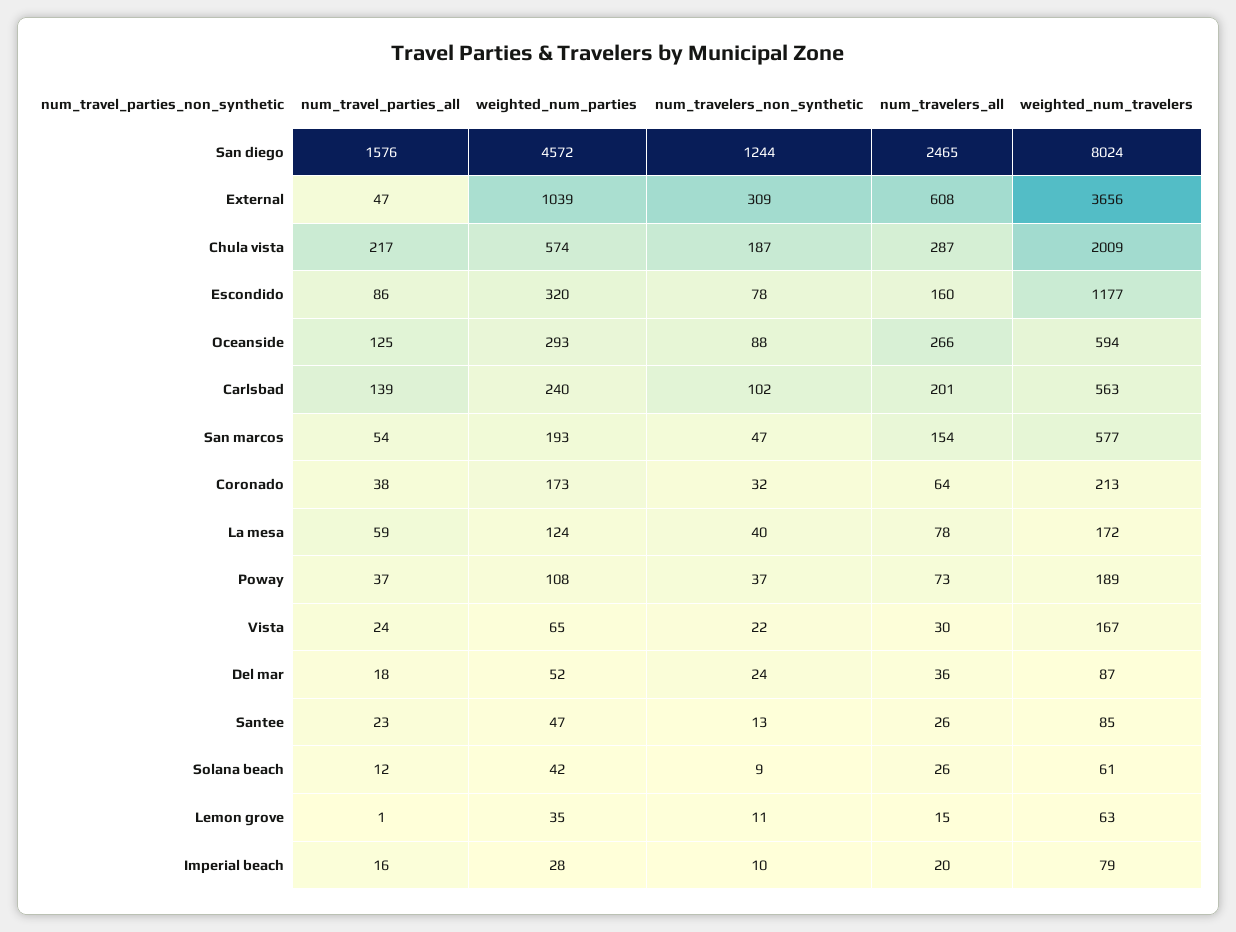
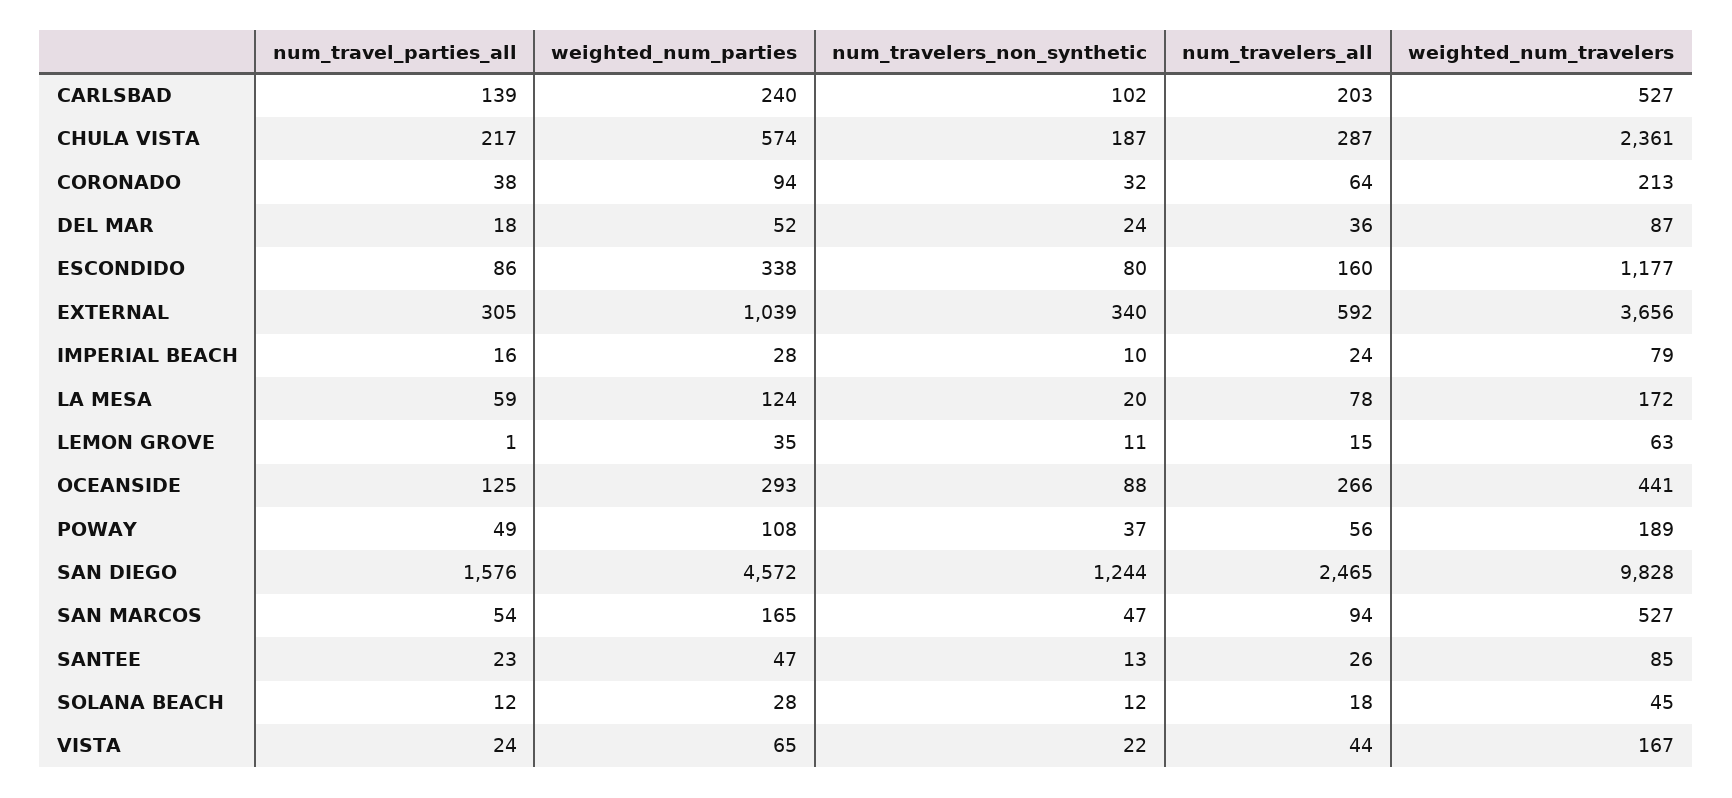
  {
    "num_travel_parties_all": {
      "San diego": 1576,
-     "External": 47,
+     "External": 305,
      "Chula vista": 217,
      "Escondido": 86,
      "Oceanside": 125,
      "Carlsbad": 139,
      "San marcos": 54,
      "Coronado": 38,
      "La mesa": 59,
-     "Poway": 37,
+     "Poway": 49,
      "Vista": 24,
      "Del mar": 18,
      "Santee": 23,
      "Solana beach": 12,
      "Lemon grove": 1,
      "Imperial beach": 16
    },
    "weighted_num_parties": {
      "San diego": 4572,
      "External": 1039,
      "Chula vista": 574,
-     "Escondido": 320,
+     "Escondido": 338,
      "Oceanside": 293,
      "Carlsbad": 240,
-     "San marcos": 193,
+     "San marcos": 165,
-     "Coronado": 173,
+     "Coronado": 94,
      "La mesa": 124,
      "Poway": 108,
      "Vista": 65,
      "Del mar": 52,
      "Santee": 47,
-     "Solana beach": 42,
+     "Solana beach": 28,
      "Lemon grove": 35,
      "Imperial beach": 28
    },
    "num_travelers_non_synthetic": {
      "San diego": 1244,
-     "External": 309,
+     "External": 340,
      "Chula vista": 187,
-     "Escondido": 78,
+     "Escondido": 80,
      "Oceanside": 88,
      "Carlsbad": 102,
      "San marcos": 47,
      "Coronado": 32,
-     "La mesa": 40,
+     "La mesa": 20,
      "Poway": 37,
      "Vista": 22,
      "Del mar": 24,
      "Santee": 13,
-     "Solana beach": 9,
+     "Solana beach": 12,
      "Lemon grove": 11,
      "Imperial beach": 10
    },
    "num_travelers_all": {
      "San diego": 2465,
-     "External": 608,
+     "External": 592,
      "Chula vista": 287,
      "Escondido": 160,
      "Oceanside": 266,
-     "Carlsbad": 201,
+     "Carlsbad": 203,
-     "San marcos": 154,
+     "San marcos": 94,
      "Coronado": 64,
      "La mesa": 78,
-     "Poway": 73,
+     "Poway": 56,
-     "Vista": 30,
+     "Vista": 44,
      "Del mar": 36,
      "Santee": 26,
-     "Solana beach": 26,
+     "Solana beach": 18,
      "Lemon grove": 15,
-     "Imperial beach": 20
+     "Imperial beach": 24
    },
    "weighted_num_travelers": {
-     "San diego": 8024,
+     "San diego": 9828,
      "External": 3656,
-     "Chula vista": 2009,
+     "Chula vista": 2361,
      "Escondido": 1177,
-     "Oceanside": 594,
+     "Oceanside": 441,
-     "Carlsbad": 563,
+     "Carlsbad": 527,
-     "San marcos": 577,
+     "San marcos": 527,
      "Coronado": 213,
      "La mesa": 172,
      "Poway": 189,
      "Vista": 167,
      "Del mar": 87,
      "Santee": 85,
-     "Solana beach": 61,
+     "Solana beach": 45,
      "Lemon grove": 63,
      "Imperial beach": 79
    }
  }

